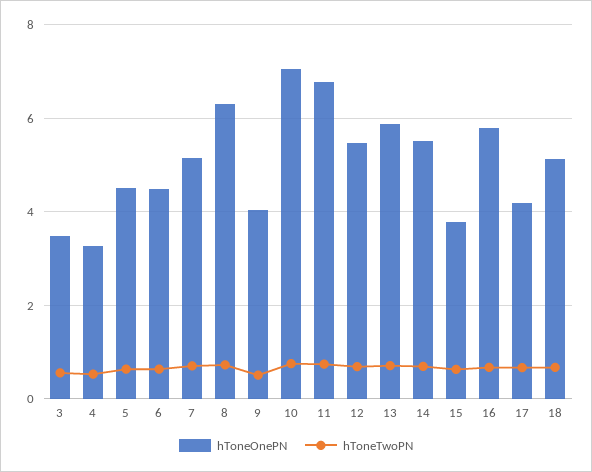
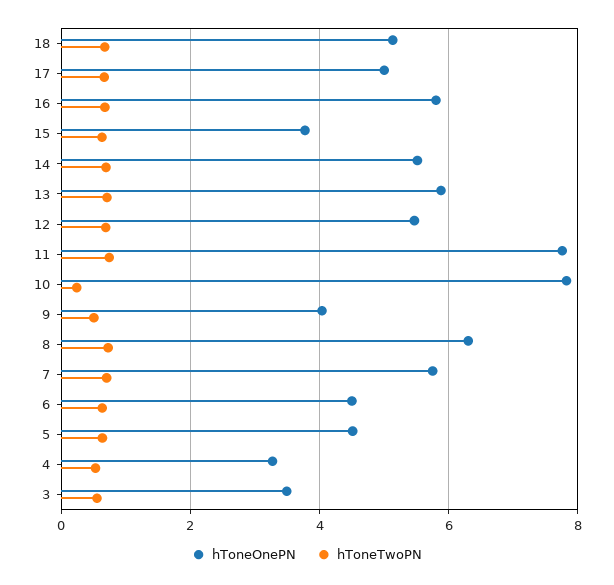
  {
    "hToneOnePN": {
      "3": 3.4,
      "4": 3.2,
      "5": 4.6,
      "6": 4.6,
-     "7": 5.2,
+     "7": 5.8,
      "8": 6.4,
      "9": 4,
-     "10": 7,
+     "10": 7.8,
-     "11": 6.8,
+     "11": 7.8,
      "12": 5.4,
      "13": 5.8,
      "14": 5.6,
      "15": 3.8,
      "16": 5.8,
-     "17": 4.2,
+     "17": 5,
      "18": 5.2
    },
    "hToneTwoPN": {
      "3": 0.6,
      "4": 0.6,
      "5": 0.6,
      "6": 0.6,
      "7": 0.8,
      "8": 0.8,
      "9": 0.6,
-     "10": 0.8,
+     "10": 0.2,
      "11": 0.8,
      "12": 0.6,
      "13": 0.8,
      "14": 0.6,
      "15": 0.6,
      "16": 0.6,
      "17": 0.6,
      "18": 0.6
    }
  }

